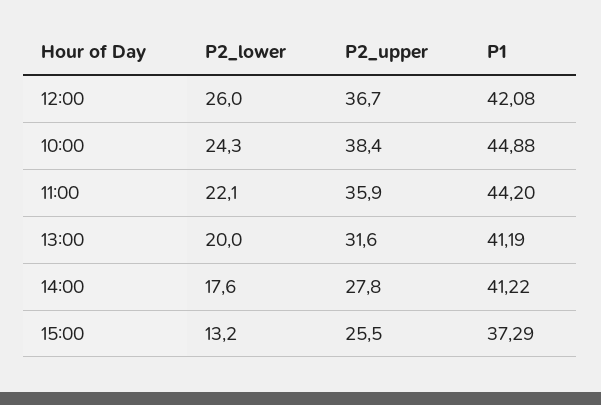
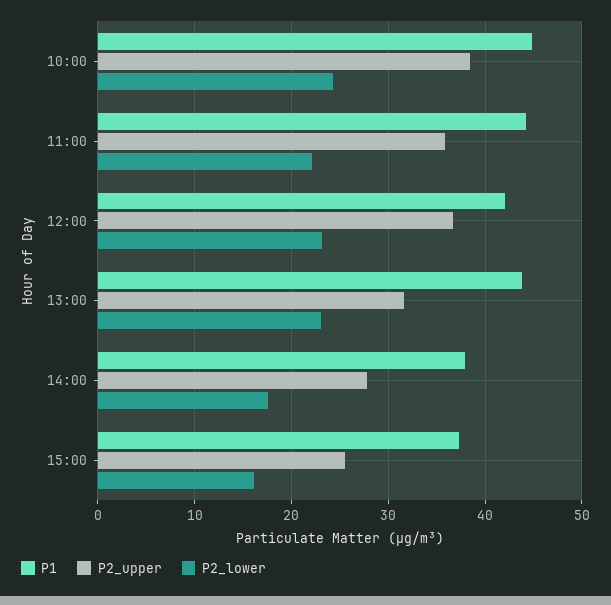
  {
    "P2_lower": {
-     "12:00": 26,
+     "12:00": 23,
      "10:00": 24.3,
      "11:00": 22.1,
-     "13:00": 20,
+     "13:00": 23,
      "14:00": 17.6,
-     "15:00": 13.2
+     "15:00": 16
    },
    "P2_upper": {
      "12:00": 36.7,
      "10:00": 38.4,
      "11:00": 35.9,
      "13:00": 31.6,
      "14:00": 27.8,
      "15:00": 25.5
    },
    "P1": {
      "12:00": 42.08,
      "10:00": 44.88,
      "11:00": 44.2,
-     "13:00": 41.19,
+     "13:00": 44,
-     "14:00": 41.22,
+     "14:00": 38,
      "15:00": 37.29
    }
  }

